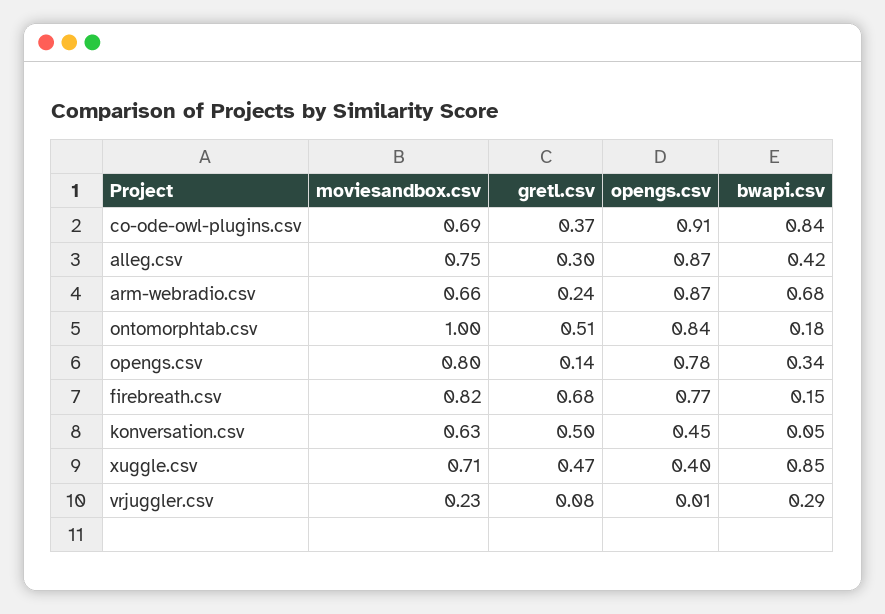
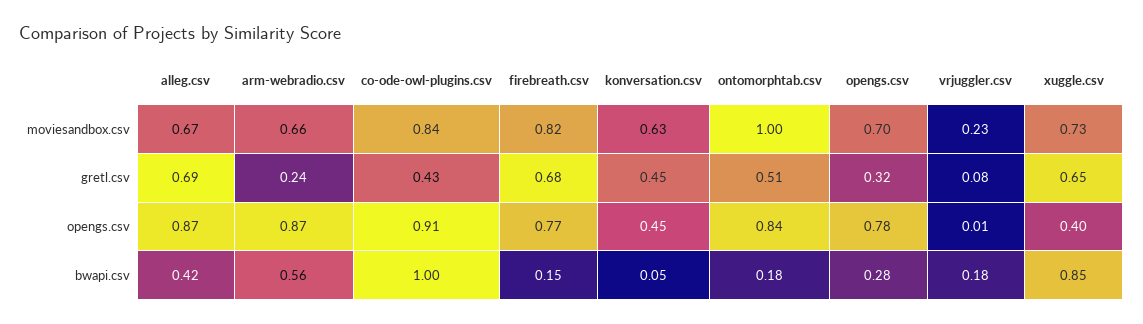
  {
    "moviesandbox.csv": {
-     "co-ode-owl-plugins.csv": 0.69,
+     "co-ode-owl-plugins.csv": 0.84,
-     "alleg.csv": 0.75,
+     "alleg.csv": 0.67,
      "arm-webradio.csv": 0.66,
      "ontomorphtab.csv": 1,
-     "opengs.csv": 0.8,
+     "opengs.csv": 0.7,
      "firebreath.csv": 0.82,
      "konversation.csv": 0.63,
-     "xuggle.csv": 0.71,
+     "xuggle.csv": 0.73,
      "vrjuggler.csv": 0.23
    },
    "gretl.csv": {
-     "co-ode-owl-plugins.csv": 0.37,
+     "co-ode-owl-plugins.csv": 0.43,
-     "alleg.csv": 0.3,
+     "alleg.csv": 0.69,
      "arm-webradio.csv": 0.24,
      "ontomorphtab.csv": 0.51,
-     "opengs.csv": 0.14,
+     "opengs.csv": 0.32,
      "firebreath.csv": 0.68,
-     "konversation.csv": 0.5,
+     "konversation.csv": 0.45,
-     "xuggle.csv": 0.47,
+     "xuggle.csv": 0.65,
      "vrjuggler.csv": 0.08
    },
    "opengs.csv": {
      "co-ode-owl-plugins.csv": 0.91,
      "alleg.csv": 0.87,
      "arm-webradio.csv": 0.87,
      "ontomorphtab.csv": 0.84,
      "opengs.csv": 0.78,
      "firebreath.csv": 0.77,
      "konversation.csv": 0.45,
      "xuggle.csv": 0.4,
      "vrjuggler.csv": 0.01
    },
    "bwapi.csv": {
-     "co-ode-owl-plugins.csv": 0.84,
+     "co-ode-owl-plugins.csv": 1,
      "alleg.csv": 0.42,
-     "arm-webradio.csv": 0.68,
+     "arm-webradio.csv": 0.56,
      "ontomorphtab.csv": 0.18,
-     "opengs.csv": 0.34,
+     "opengs.csv": 0.28,
      "firebreath.csv": 0.15,
      "konversation.csv": 0.05,
      "xuggle.csv": 0.85,
-     "vrjuggler.csv": 0.29
+     "vrjuggler.csv": 0.18
    }
  }

